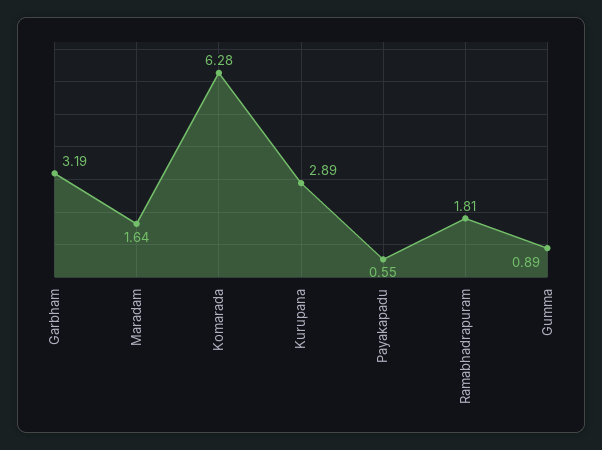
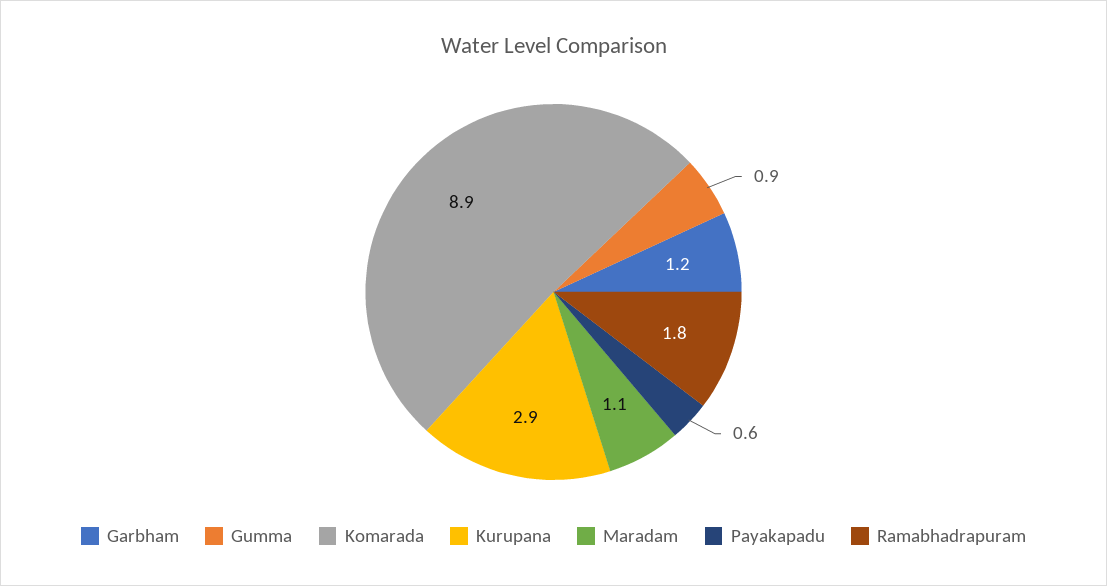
  {
-   "Garbham": 3.19,
+   "Garbham": 1.2,
-   "Maradam": 1.64,
+   "Maradam": 1.1,
-   "Komarada": 6.28,
+   "Komarada": 8.9,
    "Kurupana": 2.89,
    "Payakapadu": 0.55,
    "Ramabhadrapuram": 1.81,
    "Gumma": 0.89
  }

